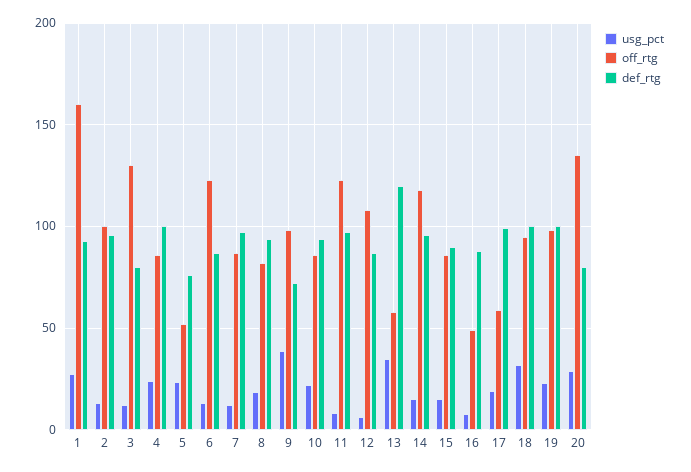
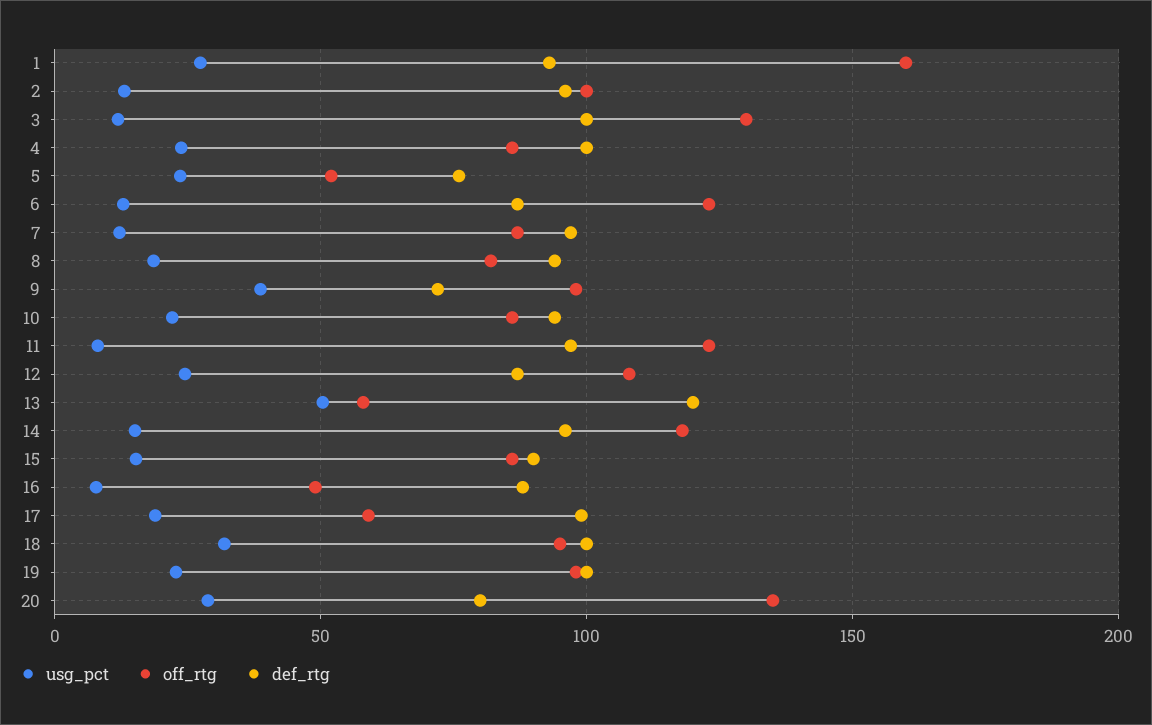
  {
    "usg_pct": {
      "1": 25,
      "2": 15,
      "3": 10,
      "4": 25,
      "5": 25,
      "6": 15,
      "7": 10,
      "8": 20,
      "9": 40,
      "10": 20,
      "11": 10,
-     "12": 5,
+     "12": 25,
-     "13": 35,
+     "13": 50,
      "14": 15,
      "15": 15,
      "16": 10,
      "17": 20,
      "18": 30,
      "19": 25,
      "20": 30
    },
    "off_rtg": {
      "1": 160,
      "2": 100,
      "3": 130,
      "4": 85,
      "5": 50,
      "6": 125,
      "7": 85,
      "8": 80,
      "9": 100,
      "10": 85,
      "11": 125,
      "12": 110,
      "13": 60,
      "14": 120,
      "15": 85,
      "16": 50,
      "17": 60,
      "18": 95,
      "19": 100,
      "20": 135
    },
    "def_rtg": {
      "1": 95,
      "2": 95,
-     "3": 80,
+     "3": 100,
      "4": 100,
      "5": 75,
      "6": 85,
      "7": 95,
      "8": 95,
      "9": 70,
      "10": 95,
      "11": 95,
      "12": 85,
      "13": 120,
      "14": 95,
      "15": 90,
      "16": 90,
      "17": 100,
      "18": 100,
      "19": 100,
      "20": 80
    }
  }

